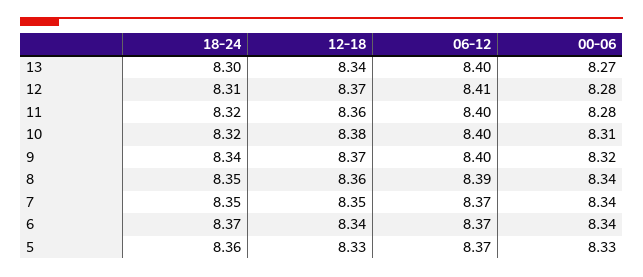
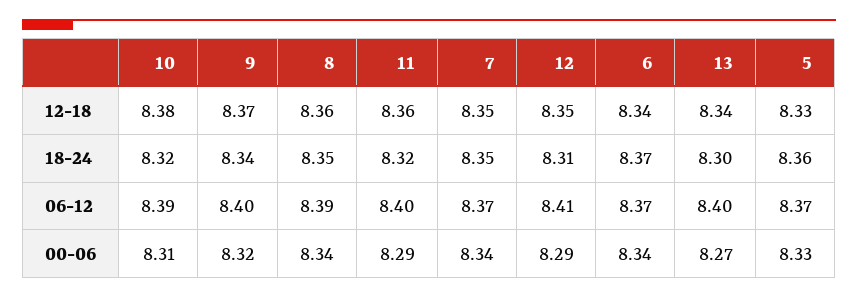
  {
    "18-24": {
      "13": 8.3,
      "12": 8.31,
      "11": 8.32,
      "10": 8.32,
      "9": 8.34,
      "8": 8.35,
      "7": 8.35,
      "6": 8.37,
      "5": 8.36
    },
    "12-18": {
      "13": 8.34,
-     "12": 8.37,
+     "12": 8.35,
      "11": 8.36,
      "10": 8.38,
      "9": 8.37,
      "8": 8.36,
      "7": 8.35,
      "6": 8.34,
      "5": 8.33
    },
    "06-12": {
      "13": 8.4,
      "12": 8.41,
      "11": 8.4,
-     "10": 8.4,
+     "10": 8.39,
      "9": 8.4,
      "8": 8.39,
      "7": 8.37,
      "6": 8.37,
      "5": 8.37
    },
    "00-06": {
      "13": 8.27,
-     "12": 8.28,
+     "12": 8.29,
-     "11": 8.28,
+     "11": 8.29,
      "10": 8.31,
      "9": 8.32,
      "8": 8.34,
      "7": 8.34,
      "6": 8.34,
      "5": 8.33
    }
  }

